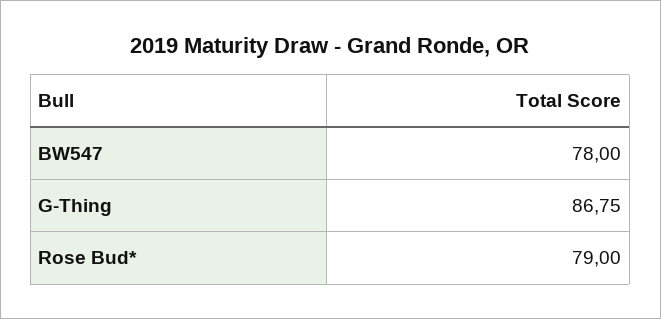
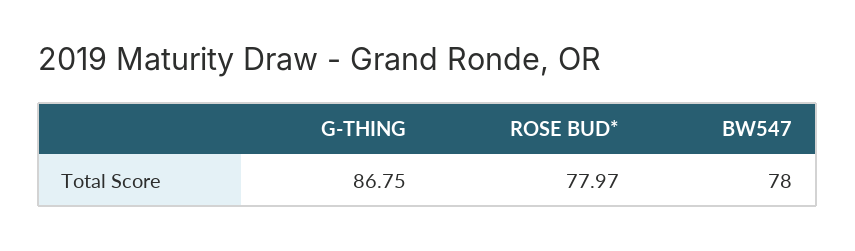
  {
    "BW547": 78,
    "G-Thing": 86.75,
-   "Rose Bud*": 79
+   "Rose Bud*": 77.97
  }

